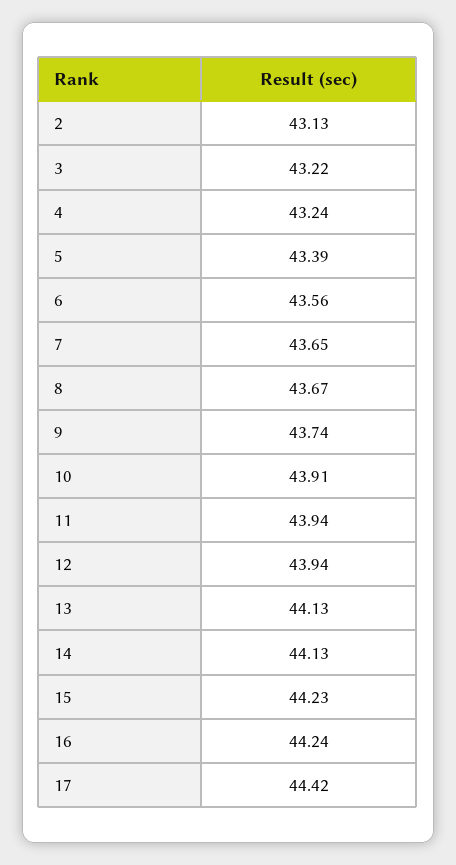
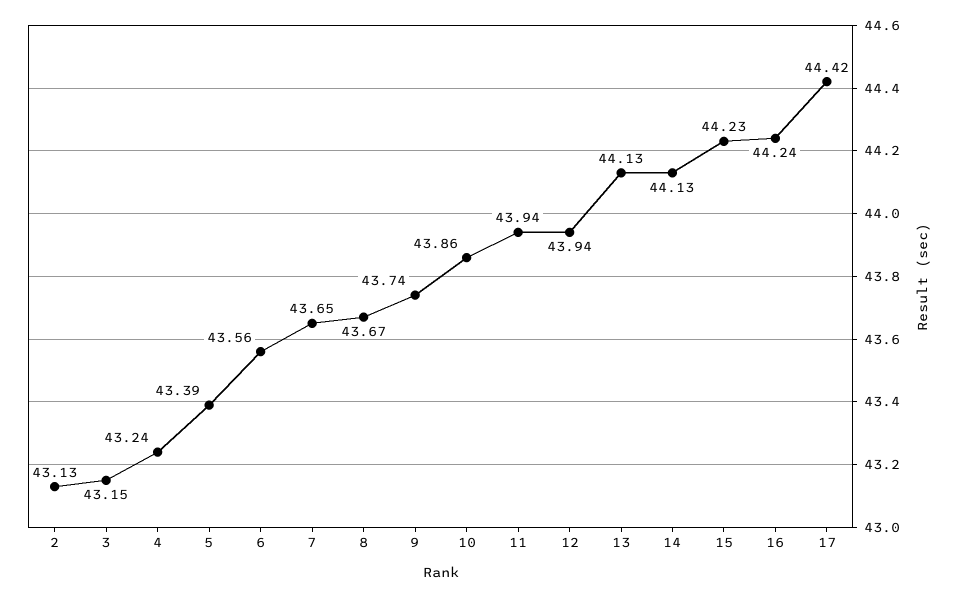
  {
    "2": 43.13,
-   "3": 43.22,
+   "3": 43.15,
    "4": 43.24,
    "5": 43.39,
    "6": 43.56,
    "7": 43.65,
    "8": 43.67,
    "9": 43.74,
-   "10": 43.91,
+   "10": 43.86,
    "11": 43.94,
    "12": 43.94,
    "13": 44.13,
    "14": 44.13,
    "15": 44.23,
    "16": 44.24,
    "17": 44.42
  }

